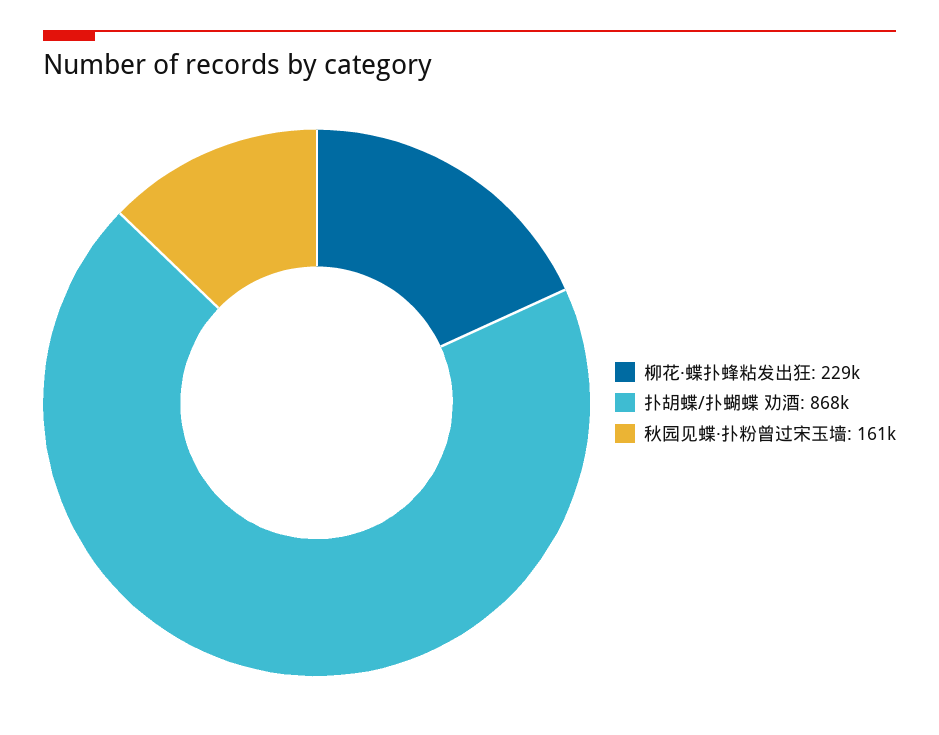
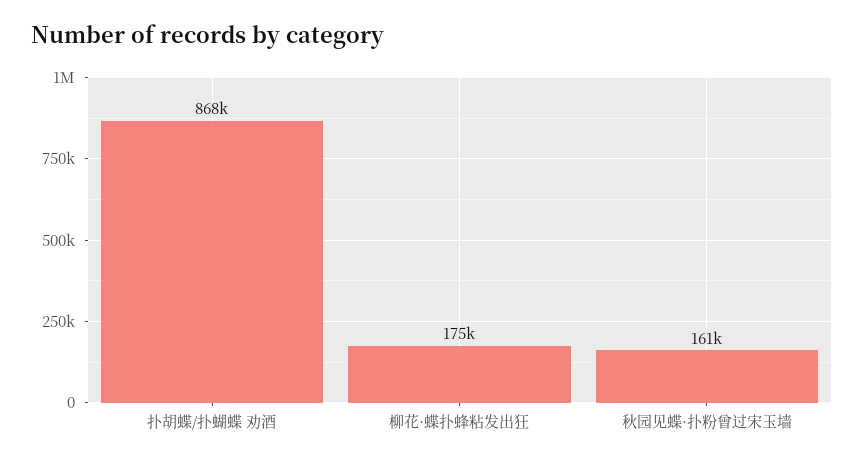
  {
-   "柳花·蝶扑蜂粘发出狂": 229000,
+   "柳花·蝶扑蜂粘发出狂": 175000,
    "扑胡蝶/扑蝴蝶 劝酒": 868000,
    "秋园见蝶·扑粉曾过宋玉墙": 161000
  }

